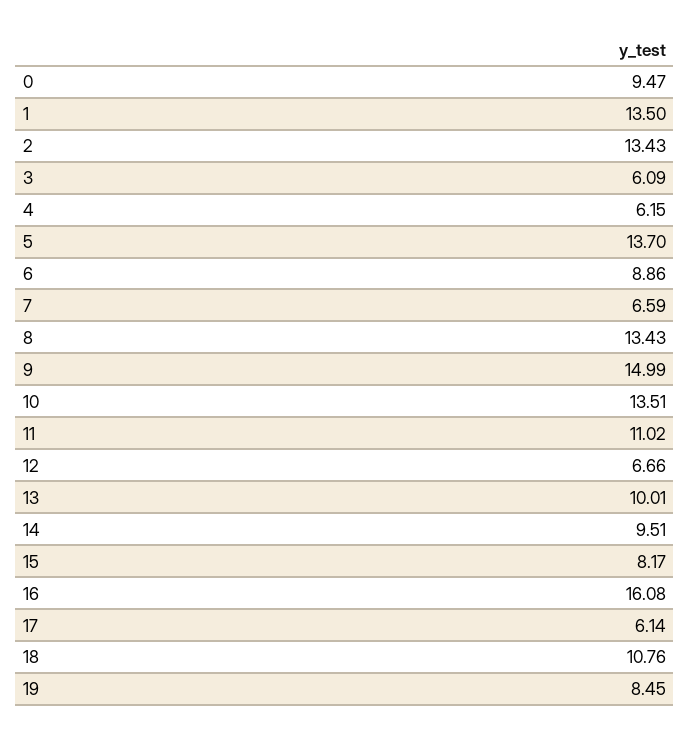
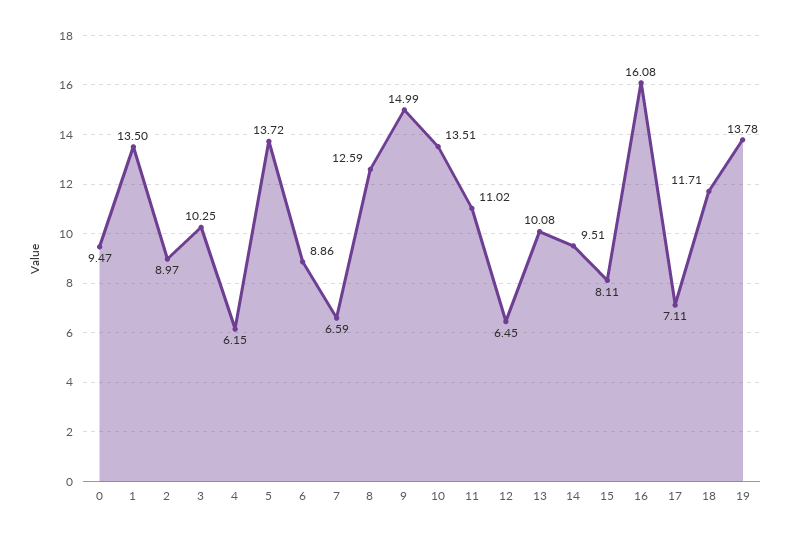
  {
    "0": 9.47,
    "1": 13.5,
-   "2": 13.43,
+   "2": 8.97,
-   "3": 6.09,
+   "3": 10.25,
    "4": 6.15,
-   "5": 13.7,
+   "5": 13.72,
    "6": 8.86,
    "7": 6.59,
-   "8": 13.43,
+   "8": 12.59,
    "9": 14.99,
    "10": 13.51,
    "11": 11.02,
-   "12": 6.66,
+   "12": 6.45,
-   "13": 10.01,
+   "13": 10.08,
    "14": 9.51,
-   "15": 8.17,
+   "15": 8.11,
    "16": 16.08,
-   "17": 6.14,
+   "17": 7.11,
-   "18": 10.76,
+   "18": 11.71,
-   "19": 8.45
+   "19": 13.78
  }

